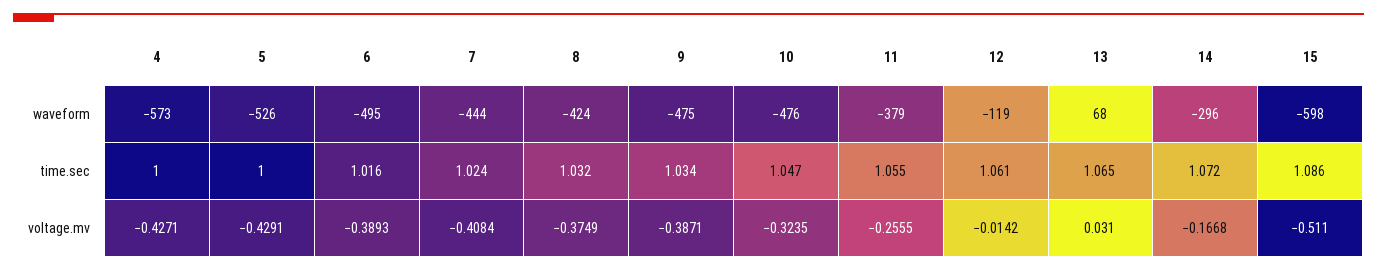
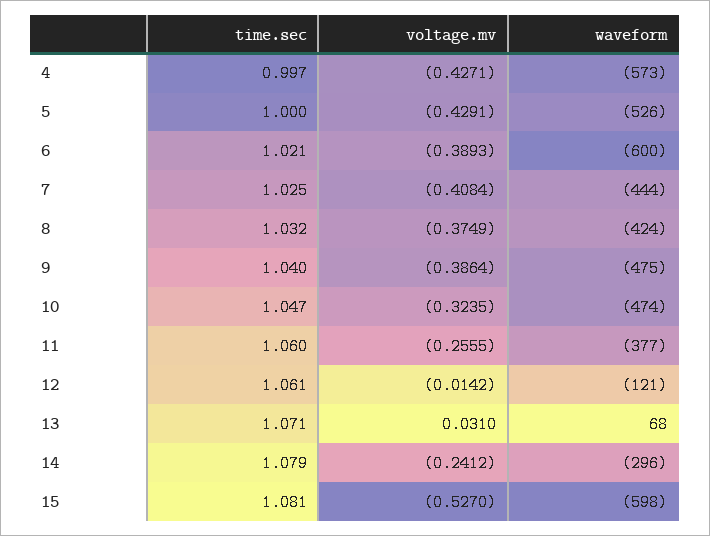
  {
    "4": {
      "waveform": -573,
-     "time.sec": 1,
+     "time.sec": 0.997,
      "voltage.mv": -0.4271
    },
    "5": {
      "waveform": -526,
      "time.sec": 1,
      "voltage.mv": -0.4291
    },
    "6": {
-     "waveform": -495,
+     "waveform": -600,
-     "time.sec": 1.016,
+     "time.sec": 1.021,
      "voltage.mv": -0.3893
    },
    "7": {
      "waveform": -444,
-     "time.sec": 1.024,
+     "time.sec": 1.025,
      "voltage.mv": -0.4084
    },
    "8": {
      "waveform": -424,
      "time.sec": 1.032,
      "voltage.mv": -0.3749
    },
    "9": {
      "waveform": -475,
-     "time.sec": 1.034,
+     "time.sec": 1.04,
-     "voltage.mv": -0.3871
+     "voltage.mv": -0.3864
    },
    "10": {
-     "waveform": -476,
+     "waveform": -474,
      "time.sec": 1.047,
      "voltage.mv": -0.3235
    },
    "11": {
-     "waveform": -379,
+     "waveform": -377,
-     "time.sec": 1.055,
+     "time.sec": 1.06,
      "voltage.mv": -0.2555
    },
    "12": {
-     "waveform": -119,
+     "waveform": -121,
      "time.sec": 1.061,
      "voltage.mv": -0.0142
    },
    "13": {
      "waveform": 68,
-     "time.sec": 1.065,
+     "time.sec": 1.071,
      "voltage.mv": 0.031
    },
    "14": {
      "waveform": -296,
-     "time.sec": 1.072,
+     "time.sec": 1.079,
-     "voltage.mv": -0.1668
+     "voltage.mv": -0.2412
    },
    "15": {
      "waveform": -598,
-     "time.sec": 1.086,
+     "time.sec": 1.081,
-     "voltage.mv": -0.511
+     "voltage.mv": -0.527
    }
  }

